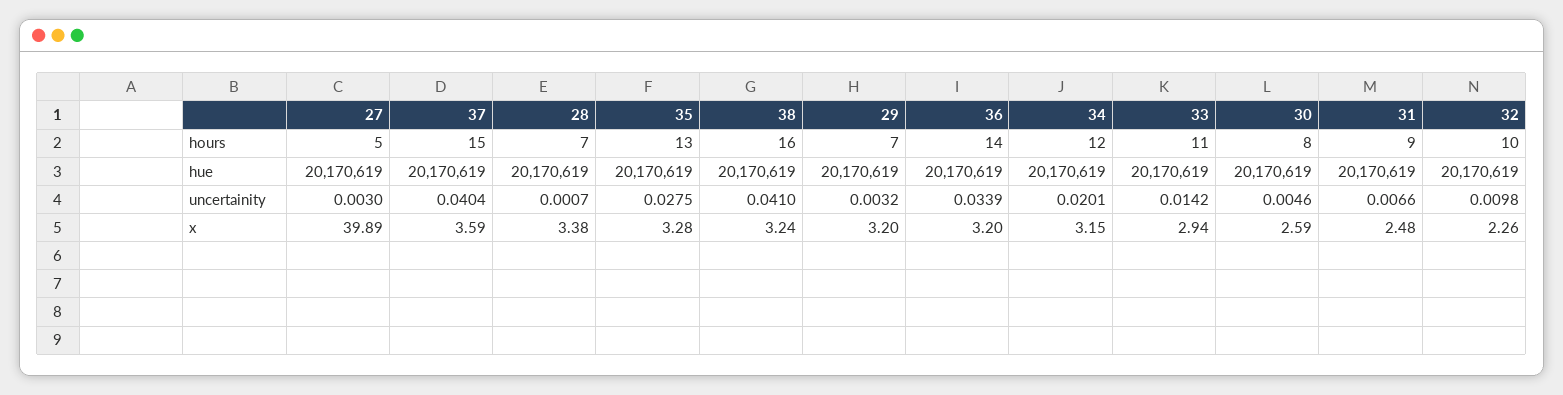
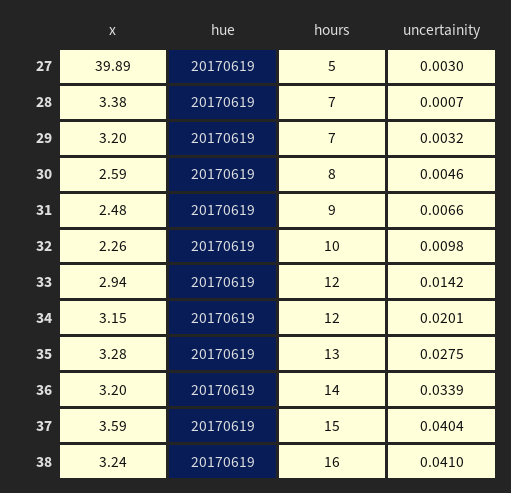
  {
    "27": {
      "hours": 5,
      "hue": 20170619,
      "uncertainity": 0.003,
      "x": 39.89
    },
    "37": {
      "hours": 15,
      "hue": 20170619,
      "uncertainity": 0.0404,
      "x": 3.59
    },
    "28": {
      "hours": 7,
      "hue": 20170619,
      "uncertainity": 0.0007,
      "x": 3.38
    },
    "35": {
      "hours": 13,
      "hue": 20170619,
      "uncertainity": 0.0275,
      "x": 3.28
    },
    "38": {
      "hours": 16,
      "hue": 20170619,
      "uncertainity": 0.041,
      "x": 3.24
    },
    "29": {
      "hours": 7,
      "hue": 20170619,
      "uncertainity": 0.0032,
      "x": 3.2
    },
    "36": {
      "hours": 14,
      "hue": 20170619,
      "uncertainity": 0.0339,
      "x": 3.2
    },
    "34": {
      "hours": 12,
      "hue": 20170619,
      "uncertainity": 0.0201,
      "x": 3.15
    },
    "33": {
-     "hours": 11,
+     "hours": 12,
      "hue": 20170619,
      "uncertainity": 0.0142,
      "x": 2.94
    },
    "30": {
      "hours": 8,
      "hue": 20170619,
      "uncertainity": 0.0046,
      "x": 2.59
    },
    "31": {
      "hours": 9,
      "hue": 20170619,
      "uncertainity": 0.0066,
      "x": 2.48
    },
    "32": {
      "hours": 10,
      "hue": 20170619,
      "uncertainity": 0.0098,
      "x": 2.26
    }
  }

